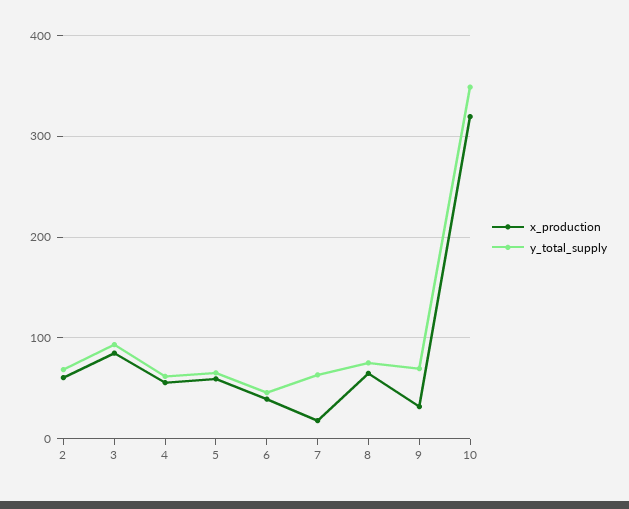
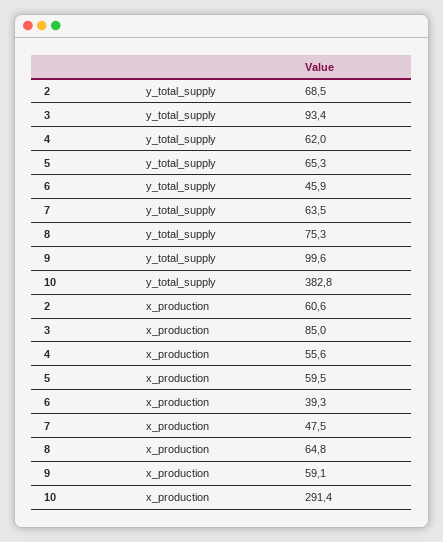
  {
    "x_production": {
      "2": 60.6,
      "3": 85,
      "4": 55.6,
      "5": 59.5,
      "6": 39.3,
-     "7": 20,
+     "7": 47.5,
      "8": 64.8,
-     "9": 30,
+     "9": 59.1,
-     "10": 320
+     "10": 291.4
    },
    "y_total_supply": {
      "2": 68.5,
      "3": 93.4,
      "4": 62,
      "5": 65.3,
      "6": 45.9,
      "7": 63.5,
      "8": 75.3,
-     "9": 70,
+     "9": 99.6,
-     "10": 350
+     "10": 382.8
    }
  }

